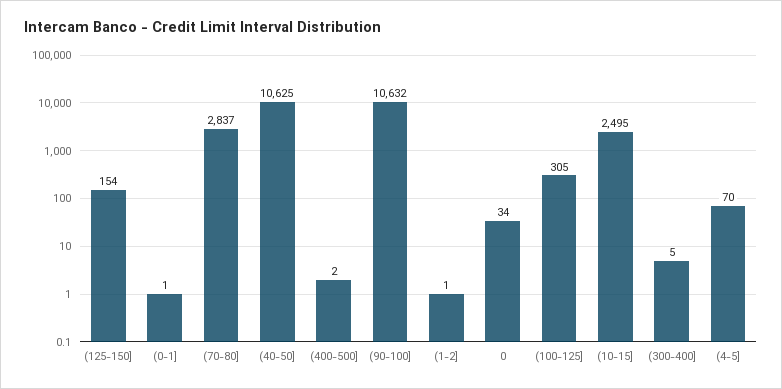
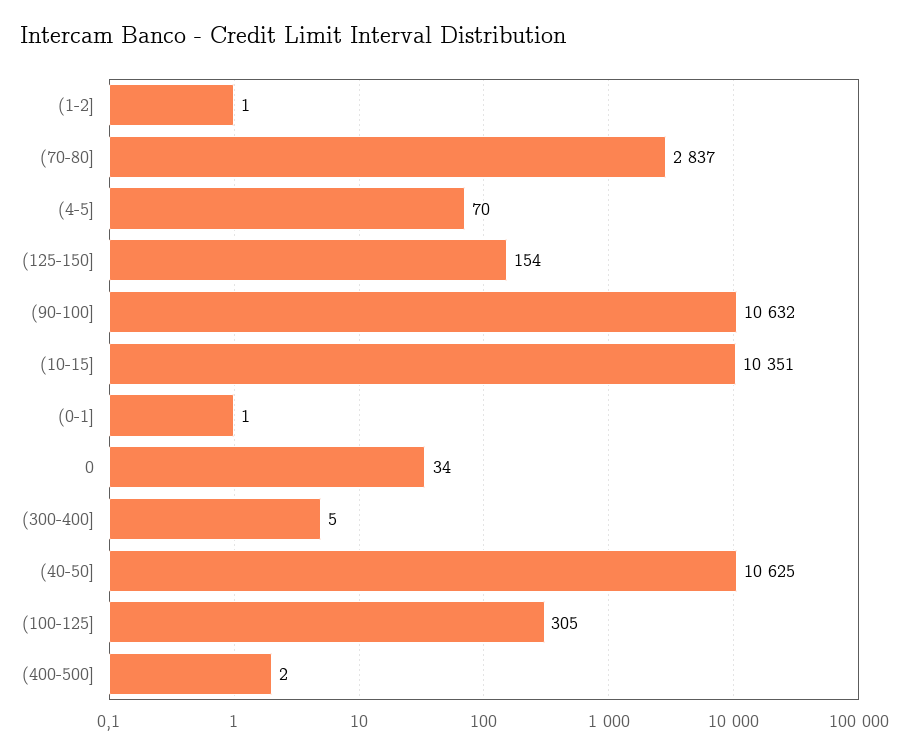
  {
    "(125-150]": 154,
    "(0-1]": 1,
    "(70-80]": 2837,
    "(40-50]": 10625,
    "(400-500]": 2,
    "(90-100]": 10632,
    "(1-2]": 1,
    "0": 34,
    "(100-125]": 305,
-   "(10-15]": 2495,
+   "(10-15]": 10351,
    "(300-400]": 5,
    "(4-5]": 70
  }

